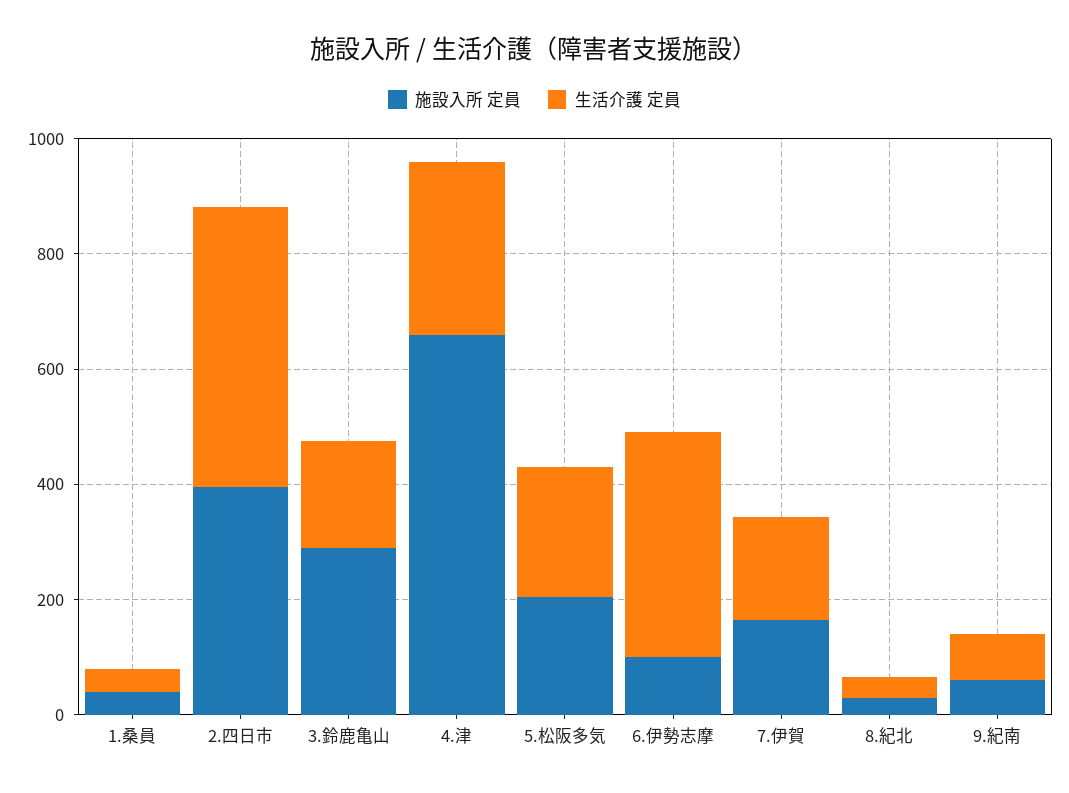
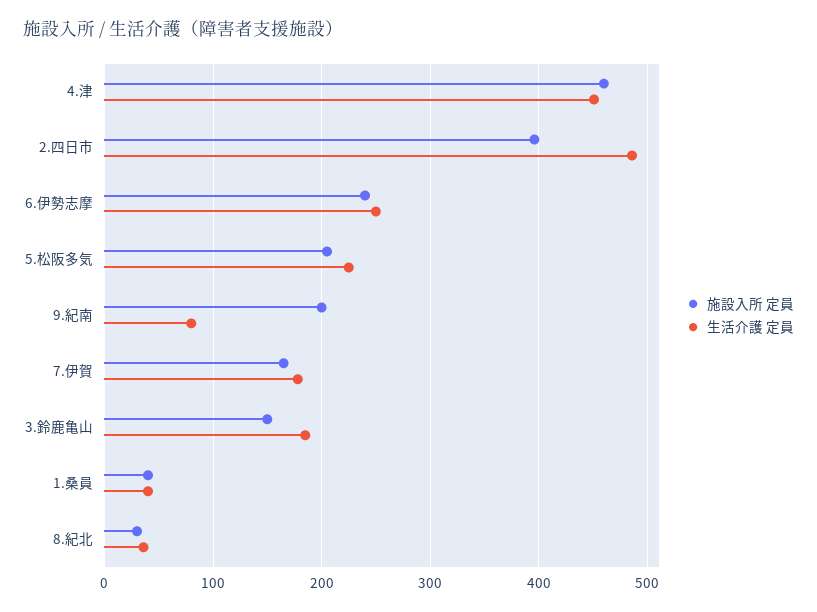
  {
    "施設入所 定員": {
      "1.桑員": 40,
      "2.四日市": 400,
-     "3.鈴鹿亀山": 300,
+     "3.鈴鹿亀山": 150,
-     "4.津": 650,
+     "4.津": 460,
      "5.松阪多気": 210,
-     "6.伊勢志摩": 100,
+     "6.伊勢志摩": 240,
      "7.伊賀": 170,
      "8.紀北": 30,
-     "9.紀南": 50
+     "9.紀南": 200
    },
    "生活介護 定員": {
      "1.桑員": 40,
      "2.四日市": 490,
      "3.鈴鹿亀山": 190,
-     "4.津": 300,
+     "4.津": 450,
      "5.松阪多気": 230,
-     "6.伊勢志摩": 400,
+     "6.伊勢志摩": 250,
      "7.伊賀": 180,
      "8.紀北": 40,
      "9.紀南": 80
    }
  }

